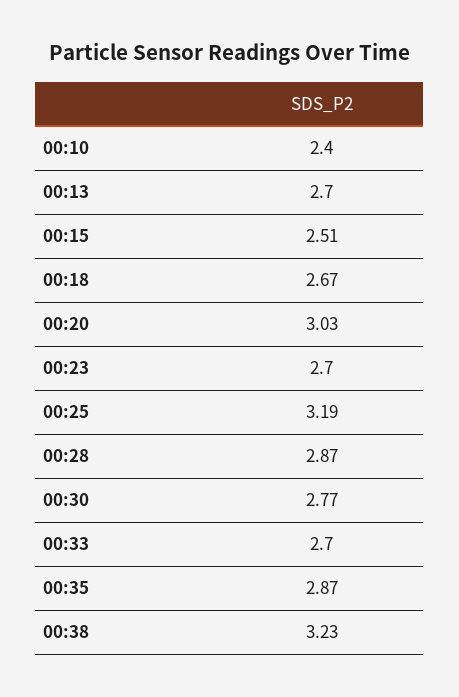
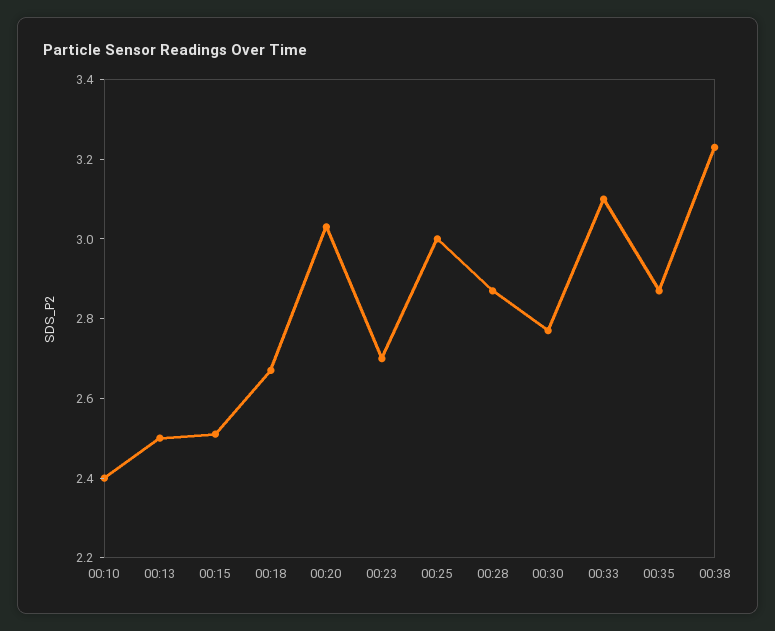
  {
    "00:10": 2.4,
-   "00:13": 2.7,
+   "00:13": 2.5,
    "00:15": 2.51,
    "00:18": 2.67,
    "00:20": 3.03,
    "00:23": 2.7,
-   "00:25": 3.19,
+   "00:25": 3,
    "00:28": 2.87,
    "00:30": 2.77,
-   "00:33": 2.7,
+   "00:33": 3.1,
    "00:35": 2.87,
    "00:38": 3.23
  }

